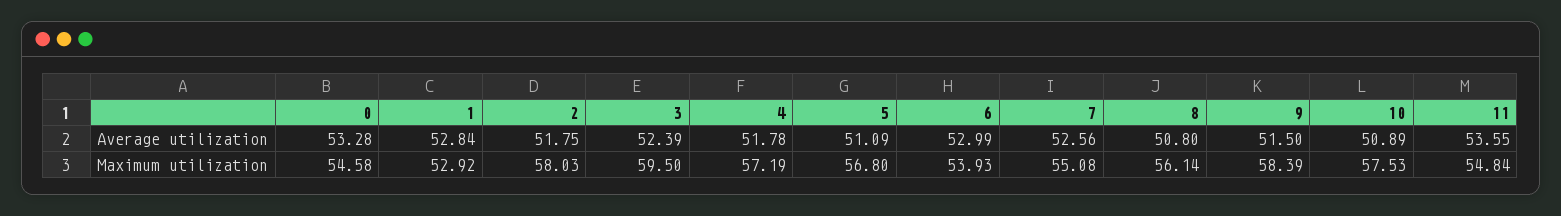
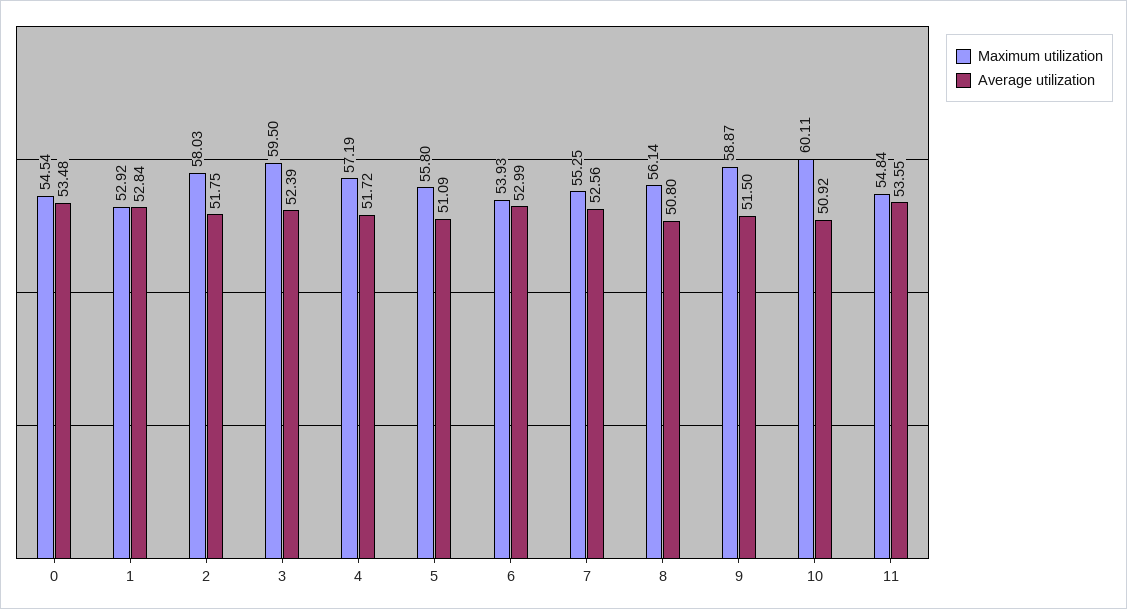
  {
    "Average utilization": {
-     "0": 53.28,
+     "0": 53.48,
      "1": 52.84,
      "2": 51.75,
      "3": 52.39,
-     "4": 51.78,
+     "4": 51.72,
      "5": 51.09,
      "6": 52.99,
      "7": 52.56,
      "8": 50.8,
      "9": 51.5,
-     "10": 50.89,
+     "10": 50.92,
      "11": 53.55
    },
    "Maximum utilization": {
-     "0": 54.58,
+     "0": 54.54,
      "1": 52.92,
      "2": 58.03,
      "3": 59.5,
      "4": 57.19,
-     "5": 56.8,
+     "5": 55.8,
      "6": 53.93,
-     "7": 55.08,
+     "7": 55.25,
      "8": 56.14,
-     "9": 58.39,
+     "9": 58.87,
-     "10": 57.53,
+     "10": 60.11,
      "11": 54.84
    }
  }

